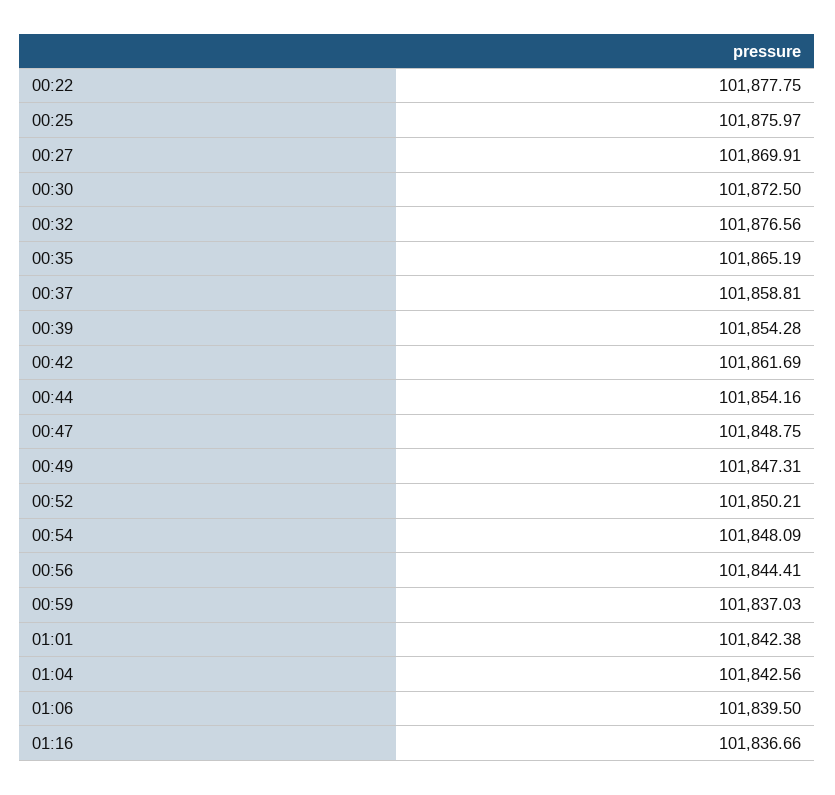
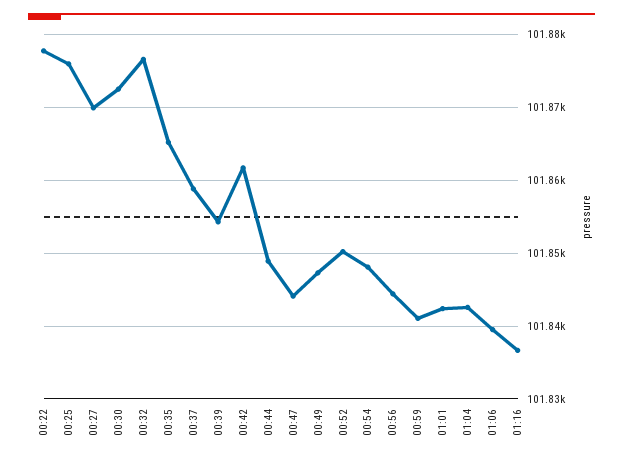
  {
    "00:22": 101877.75,
    "00:25": 101875.97,
    "00:27": 101869.91,
    "00:30": 101872.5,
    "00:32": 101876.56,
    "00:35": 101865.19,
    "00:37": 101858.81,
    "00:39": 101854.28,
    "00:42": 101861.69,
-   "00:44": 101854.16,
+   "00:44": 101849,
-   "00:47": 101848.75,
+   "00:47": 101844,
    "00:49": 101847.31,
    "00:52": 101850.21,
    "00:54": 101848.09,
    "00:56": 101844.41,
-   "00:59": 101837.03,
+   "00:59": 101841,
    "01:01": 101842.38,
    "01:04": 101842.56,
    "01:06": 101839.5,
    "01:16": 101836.66
  }

